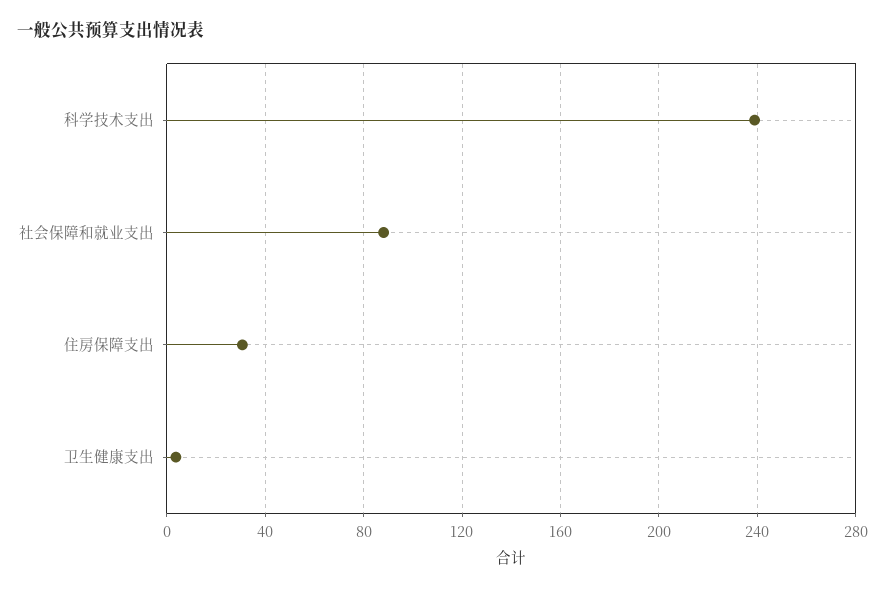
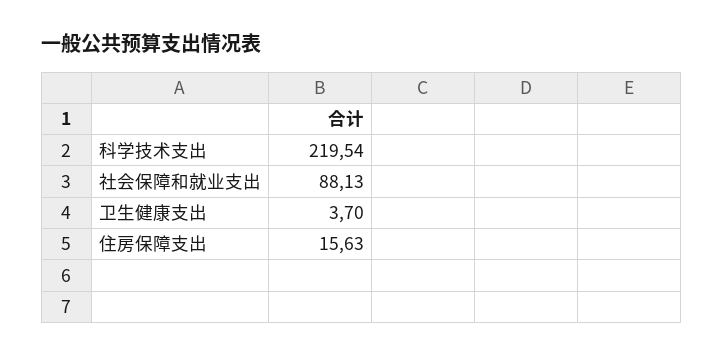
  {
-   "科学技术支出": 240,
+   "科学技术支出": 219.54,
    "社会保障和就业支出": 88.13,
-   "住房保障支出": 30,
+   "住房保障支出": 15.63,
    "卫生健康支出": 3.7
  }

